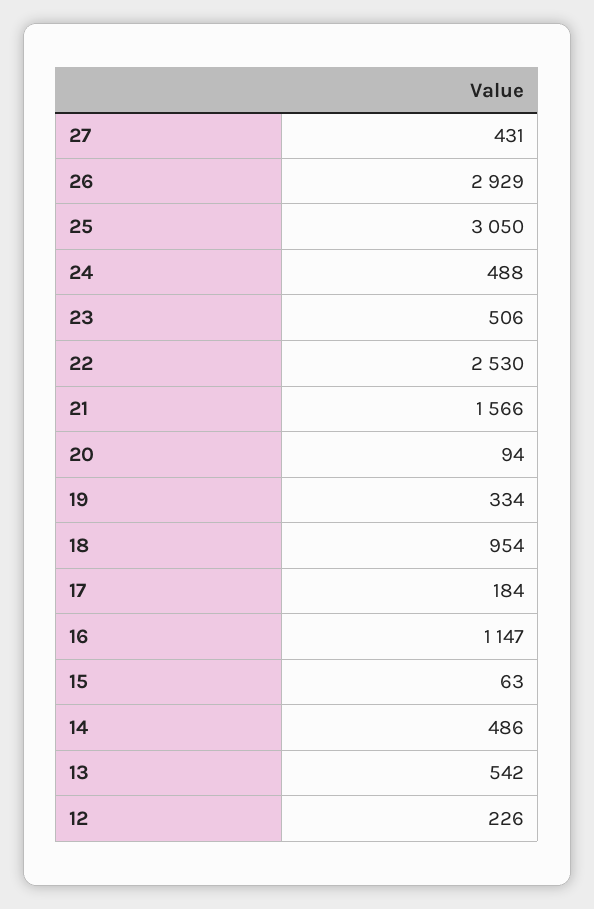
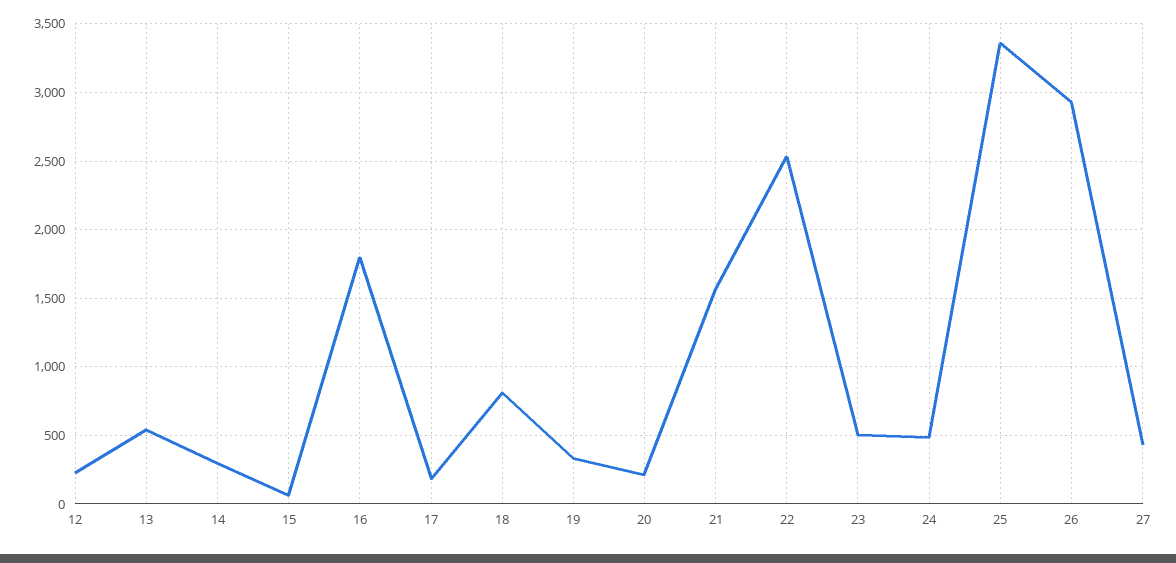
  {
    "27": 431,
    "26": 2929,
-   "25": 3050,
+   "25": 3350,
    "24": 488,
    "23": 506,
    "22": 2530,
    "21": 1566,
-   "20": 94,
+   "20": 200,
    "19": 334,
-   "18": 954,
+   "18": 800,
    "17": 184,
-   "16": 1147,
+   "16": 1800,
    "15": 63,
-   "14": 486,
+   "14": 300,
    "13": 542,
    "12": 226
  }

